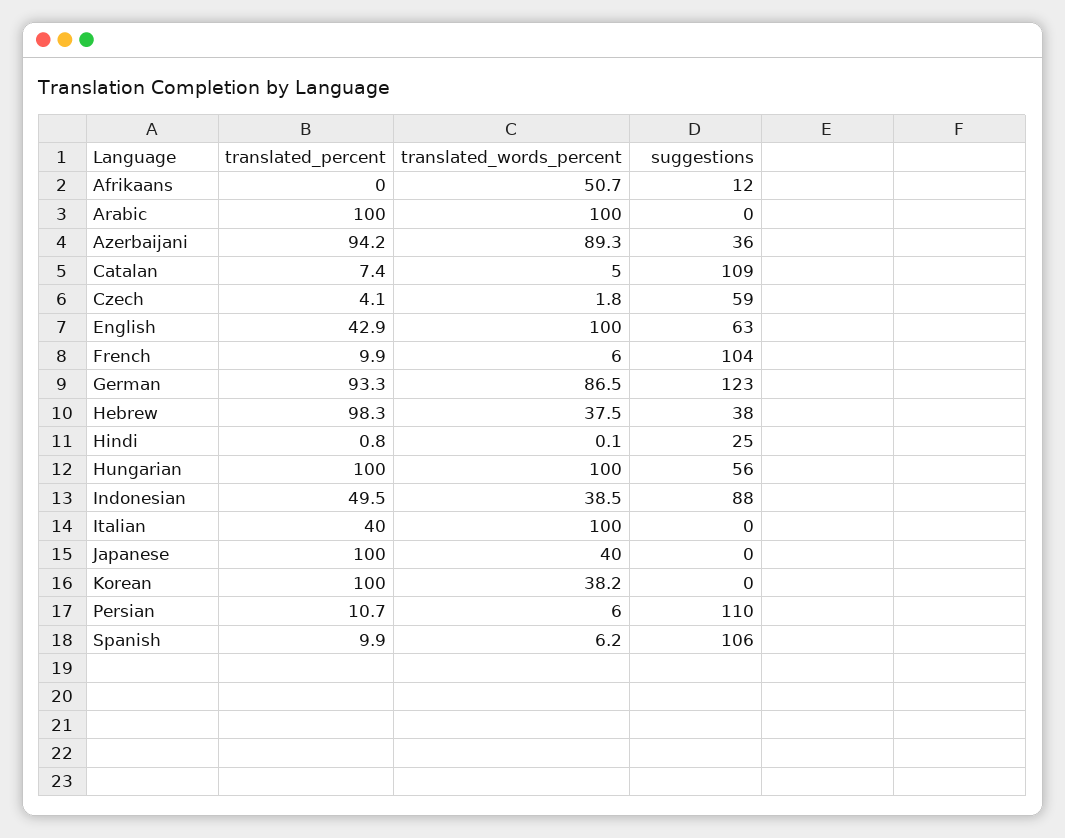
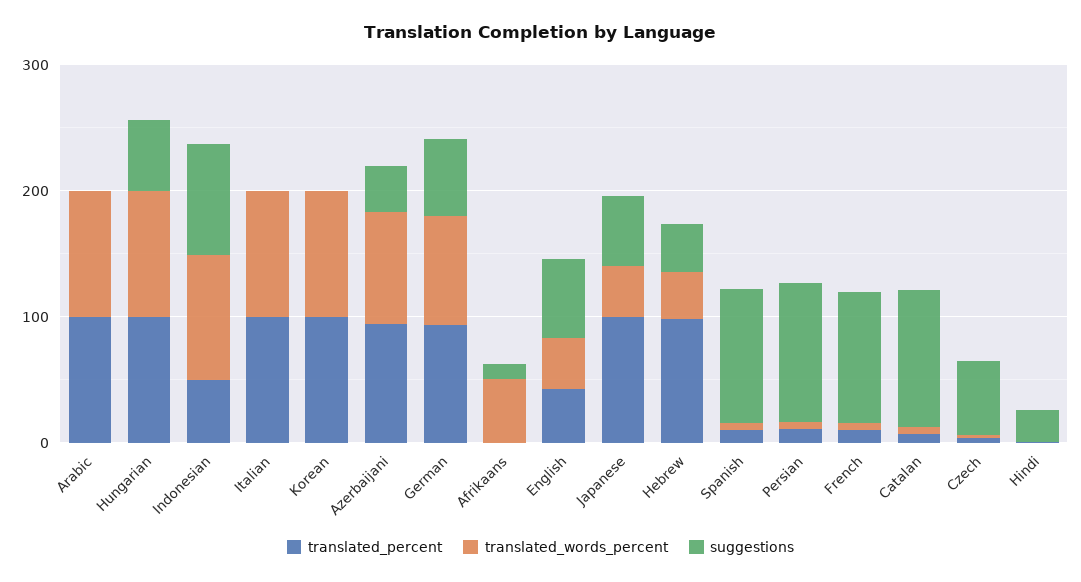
  {
    "translated_percent": {
      "Afrikaans": 0,
      "Arabic": 100,
      "Azerbaijani": 94.2,
      "Catalan": 7.4,
      "Czech": 4.1,
      "English": 42.9,
      "French": 9.9,
      "German": 93.3,
      "Hebrew": 98.3,
      "Hindi": 0.8,
      "Hungarian": 100,
      "Indonesian": 49.5,
-     "Italian": 40,
+     "Italian": 100,
      "Japanese": 100,
      "Korean": 100,
      "Persian": 10.7,
      "Spanish": 9.9
    },
    "translated_words_percent": {
      "Afrikaans": 50.7,
      "Arabic": 100,
      "Azerbaijani": 89.3,
      "Catalan": 5,
      "Czech": 1.8,
-     "English": 100,
+     "English": 40,
      "French": 6,
      "German": 86.5,
      "Hebrew": 37.5,
      "Hindi": 0.1,
      "Hungarian": 100,
-     "Indonesian": 38.5,
+     "Indonesian": 100,
      "Italian": 100,
      "Japanese": 40,
-     "Korean": 38.2,
+     "Korean": 100,
      "Persian": 6,
      "Spanish": 6.2
    },
    "suggestions": {
      "Afrikaans": 12,
      "Arabic": 0,
      "Azerbaijani": 36,
      "Catalan": 109,
      "Czech": 59,
      "English": 63,
      "French": 104,
-     "German": 123,
+     "German": 60,
      "Hebrew": 38,
      "Hindi": 25,
      "Hungarian": 56,
      "Indonesian": 88,
      "Italian": 0,
-     "Japanese": 0,
+     "Japanese": 60,
      "Korean": 0,
      "Persian": 110,
      "Spanish": 106
    }
  }

